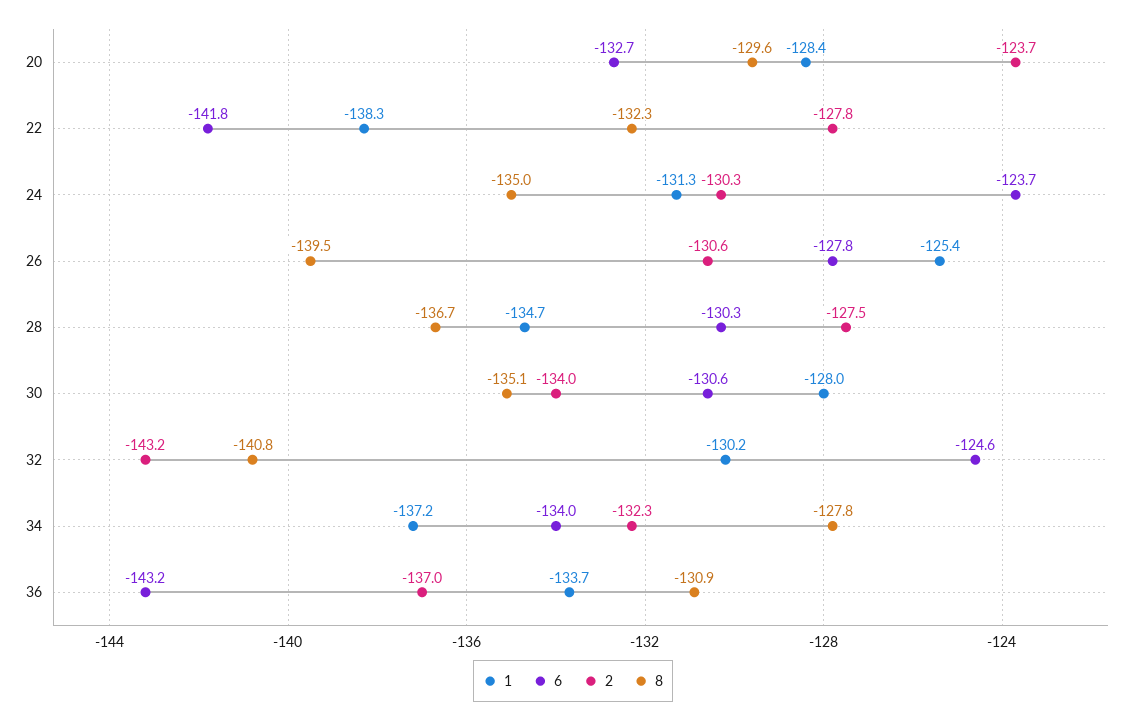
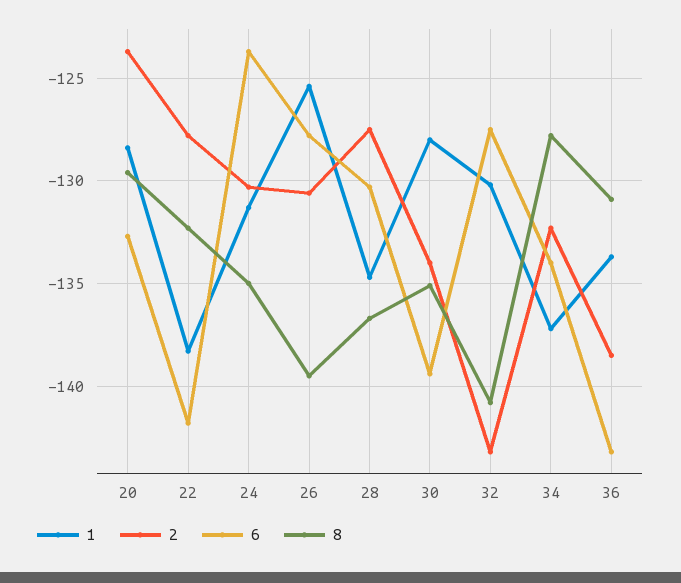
  {
    "1": {
      "20": -128.4,
      "22": -138.3,
      "24": -131.3,
      "26": -125.4,
      "28": -134.7,
      "30": -128,
      "32": -130.2,
      "34": -137.2,
      "36": -133.7
    },
    "6": {
      "20": -132.7,
      "22": -141.8,
      "24": -123.7,
      "26": -127.8,
      "28": -130.3,
-     "30": -130.6,
+     "30": -139.5,
-     "32": -124.6,
+     "32": -127.5,
      "34": -134,
      "36": -143.2
    },
    "2": {
      "20": -123.7,
      "22": -127.8,
      "24": -130.3,
      "26": -130.6,
      "28": -127.5,
      "30": -134,
      "32": -143.2,
      "34": -132.3,
-     "36": -137
+     "36": -138.5
    },
    "8": {
      "20": -129.6,
      "22": -132.3,
      "24": -135,
      "26": -139.5,
      "28": -136.7,
      "30": -135.1,
      "32": -140.8,
      "34": -127.8,
      "36": -130.9
    }
  }

